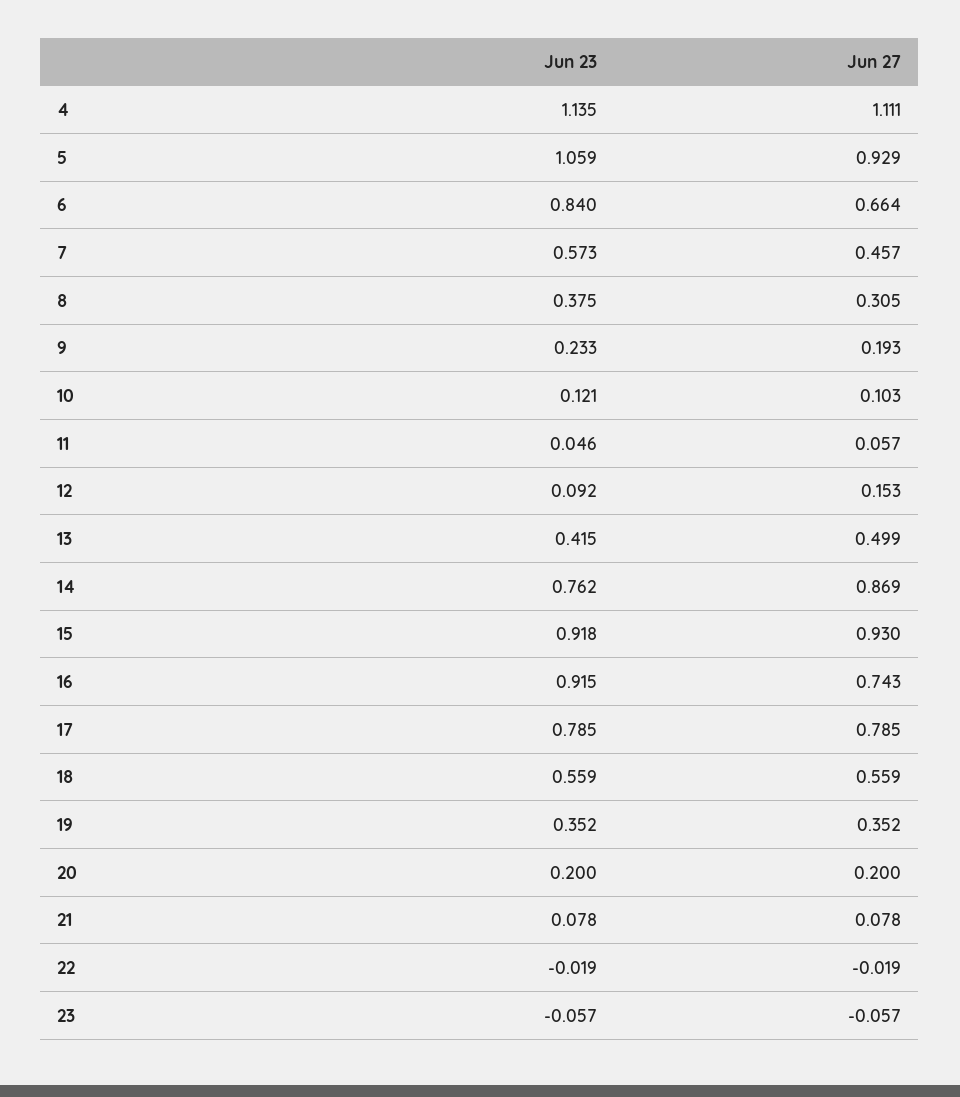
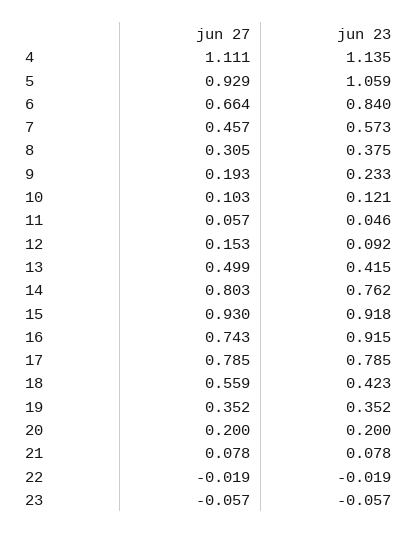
  {
    "Jun 23": {
      "4": 1.135,
      "5": 1.059,
      "6": 0.84,
      "7": 0.573,
      "8": 0.375,
      "9": 0.233,
      "10": 0.121,
      "11": 0.046,
      "12": 0.092,
      "13": 0.415,
      "14": 0.762,
      "15": 0.918,
      "16": 0.915,
      "17": 0.785,
-     "18": 0.559,
+     "18": 0.423,
      "19": 0.352,
      "20": 0.2,
      "21": 0.078,
      "22": -0.019,
      "23": -0.057
    },
    "Jun 27": {
      "4": 1.111,
      "5": 0.929,
      "6": 0.664,
      "7": 0.457,
      "8": 0.305,
      "9": 0.193,
      "10": 0.103,
      "11": 0.057,
      "12": 0.153,
      "13": 0.499,
-     "14": 0.869,
+     "14": 0.803,
      "15": 0.93,
      "16": 0.743,
      "17": 0.785,
      "18": 0.559,
      "19": 0.352,
      "20": 0.2,
      "21": 0.078,
      "22": -0.019,
      "23": -0.057
    }
  }

